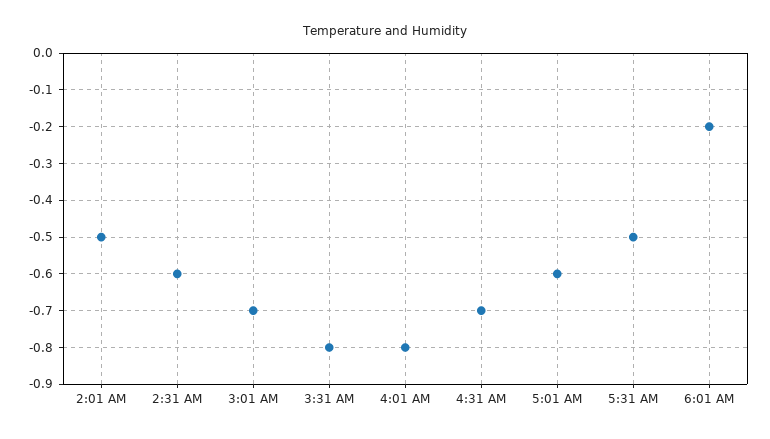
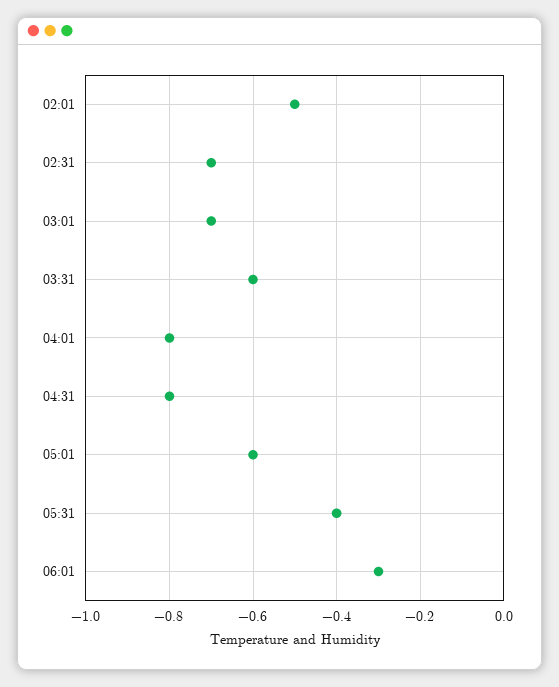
  {
    "2:01 AM": -0.5,
-   "2:31 AM": -0.6,
+   "2:31 AM": -0.7,
    "3:01 AM": -0.7,
-   "3:31 AM": -0.8,
+   "3:31 AM": -0.6,
    "4:01 AM": -0.8,
-   "4:31 AM": -0.7,
+   "4:31 AM": -0.8,
    "5:01 AM": -0.6,
-   "5:31 AM": -0.5,
+   "5:31 AM": -0.4,
-   "6:01 AM": -0.2
+   "6:01 AM": -0.3
  }

